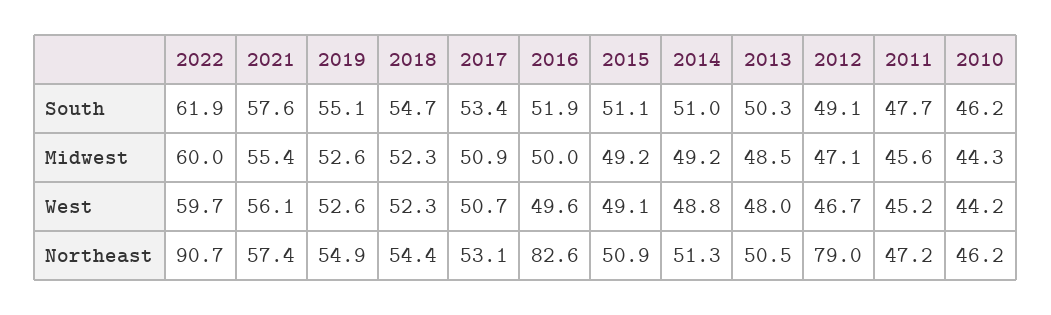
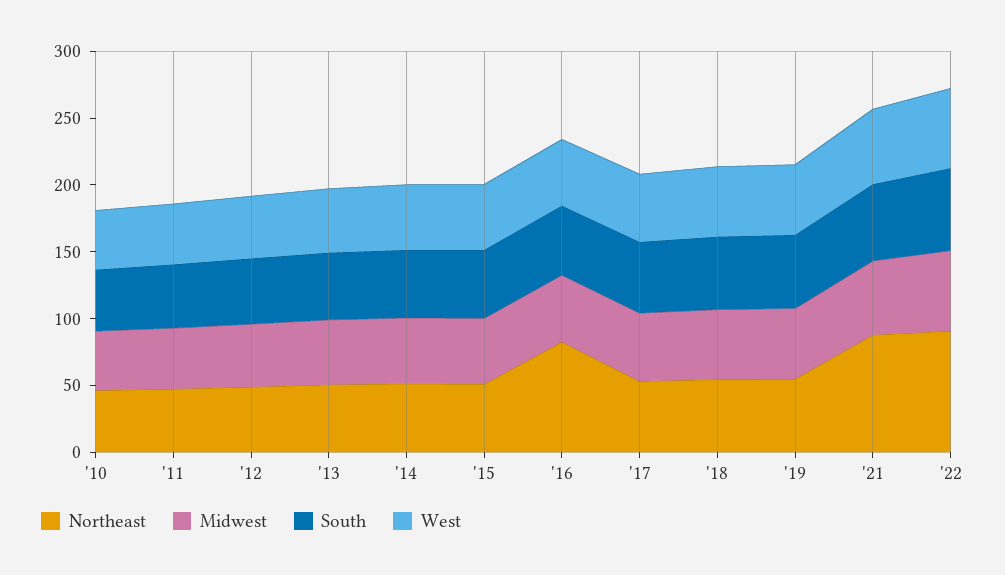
  {
    "South": {
      "2022": 61.9,
      "2021": 57.6,
      "2019": 55.1,
      "2018": 54.7,
      "2017": 53.4,
      "2016": 51.9,
      "2015": 51.1,
      "2014": 51,
      "2013": 50.3,
      "2012": 49.1,
      "2011": 47.7,
      "2010": 46.2
    },
    "Midwest": {
      "2022": 60,
      "2021": 55.4,
      "2019": 52.6,
      "2018": 52.3,
      "2017": 50.9,
      "2016": 50,
      "2015": 49.2,
      "2014": 49.2,
      "2013": 48.5,
      "2012": 47.1,
      "2011": 45.6,
      "2010": 44.3
    },
    "West": {
      "2022": 59.7,
      "2021": 56.1,
      "2019": 52.6,
      "2018": 52.3,
      "2017": 50.7,
      "2016": 49.6,
      "2015": 49.1,
      "2014": 48.8,
      "2013": 48,
      "2012": 46.7,
      "2011": 45.2,
      "2010": 44.2
    },
    "Northeast": {
      "2022": 90.7,
-     "2021": 57.4,
+     "2021": 90,
      "2019": 54.9,
      "2018": 54.4,
      "2017": 53.1,
      "2016": 82.6,
      "2015": 50.9,
      "2014": 51.3,
      "2013": 50.5,
-     "2012": 79,
+     "2012": 50,
      "2011": 47.2,
      "2010": 46.2
    }
  }

